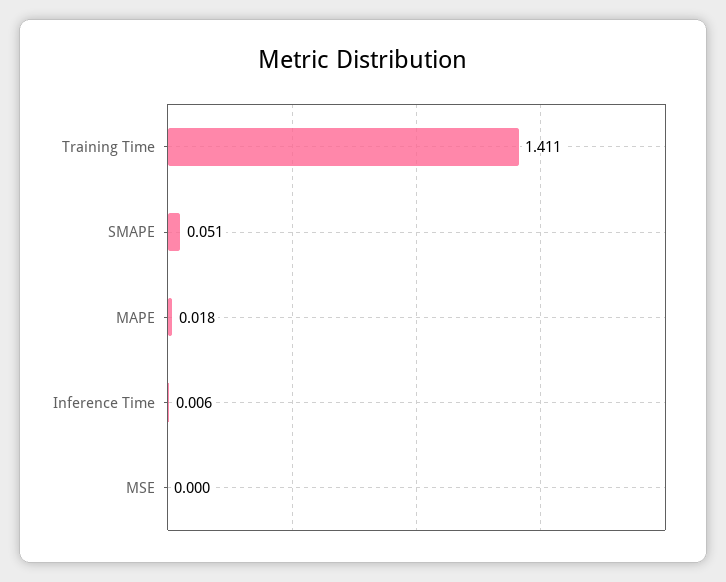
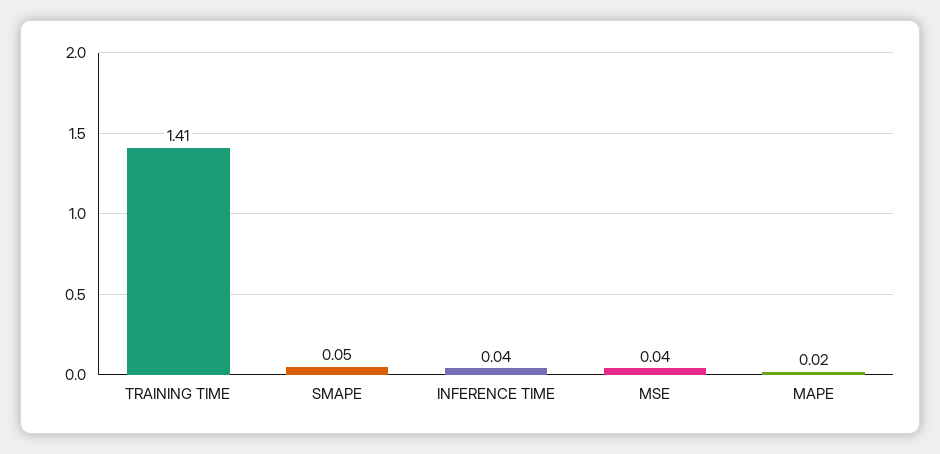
  {
    "Training Time": 1.411,
    "SMAPE": 0.051,
    "MAPE": 0.018,
-   "Inference Time": 0.006,
+   "Inference Time": 0.04,
-   "MSE": 0
+   "MSE": 0.04
  }

